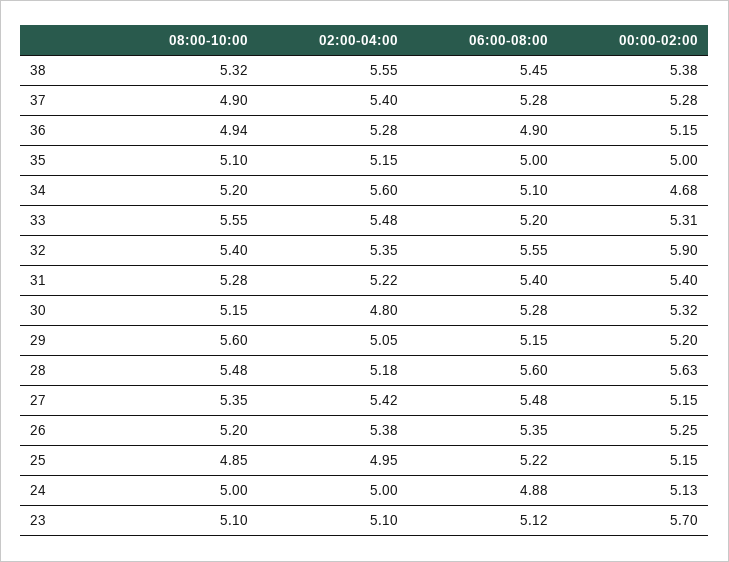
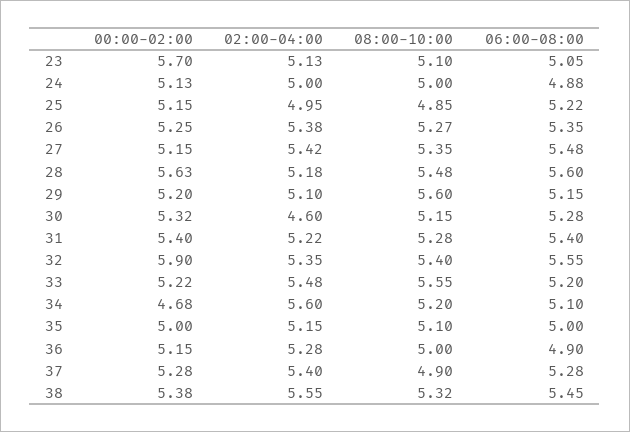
  {
    "08:00-10:00": {
      "38": 5.32,
      "37": 4.9,
-     "36": 4.94,
+     "36": 5,
      "35": 5.1,
      "34": 5.2,
      "33": 5.55,
      "32": 5.4,
      "31": 5.28,
      "30": 5.15,
      "29": 5.6,
      "28": 5.48,
      "27": 5.35,
-     "26": 5.2,
+     "26": 5.27,
      "25": 4.85,
      "24": 5,
      "23": 5.1
    },
    "02:00-04:00": {
      "38": 5.55,
      "37": 5.4,
      "36": 5.28,
      "35": 5.15,
      "34": 5.6,
      "33": 5.48,
      "32": 5.35,
      "31": 5.22,
-     "30": 4.8,
+     "30": 4.6,
-     "29": 5.05,
+     "29": 5.1,
      "28": 5.18,
      "27": 5.42,
      "26": 5.38,
      "25": 4.95,
      "24": 5,
-     "23": 5.1
+     "23": 5.13
    },
    "06:00-08:00": {
      "38": 5.45,
      "37": 5.28,
      "36": 4.9,
      "35": 5,
      "34": 5.1,
      "33": 5.2,
      "32": 5.55,
      "31": 5.4,
      "30": 5.28,
      "29": 5.15,
      "28": 5.6,
      "27": 5.48,
      "26": 5.35,
      "25": 5.22,
      "24": 4.88,
-     "23": 5.12
+     "23": 5.05
    },
    "00:00-02:00": {
      "38": 5.38,
      "37": 5.28,
      "36": 5.15,
      "35": 5,
      "34": 4.68,
-     "33": 5.31,
+     "33": 5.22,
      "32": 5.9,
      "31": 5.4,
      "30": 5.32,
      "29": 5.2,
      "28": 5.63,
      "27": 5.15,
      "26": 5.25,
      "25": 5.15,
      "24": 5.13,
      "23": 5.7
    }
  }

